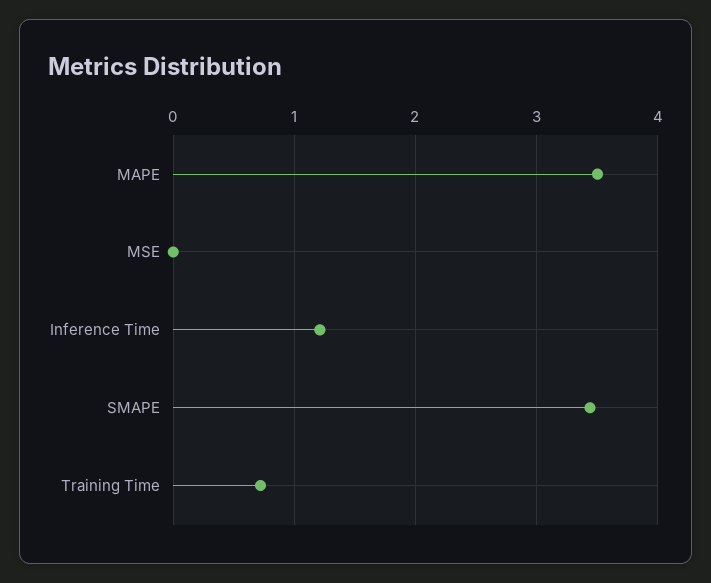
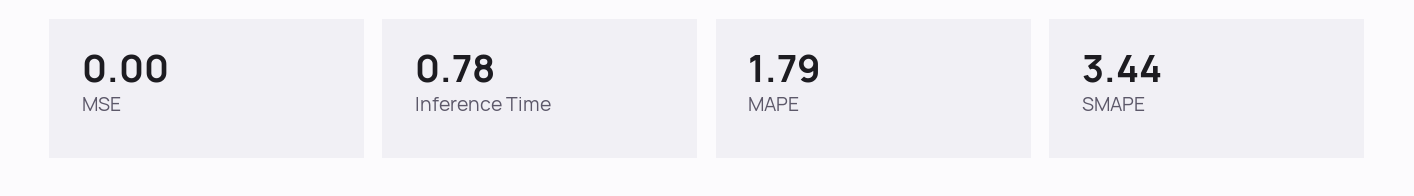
  {
-   "MAPE": 3.5,
+   "MAPE": 1.79,
    "MSE": 0,
-   "Inference Time": 1.2,
+   "Inference Time": 0.78,
-   "SMAPE": 3.44,
+   "SMAPE": 3.44
-   "Training Time": 0.7
  }

